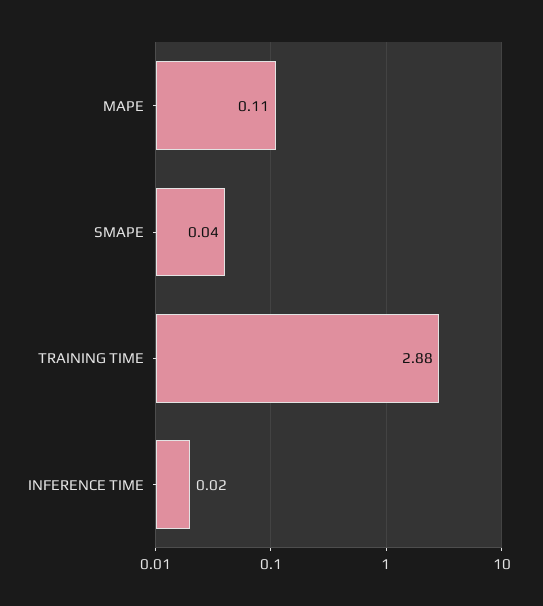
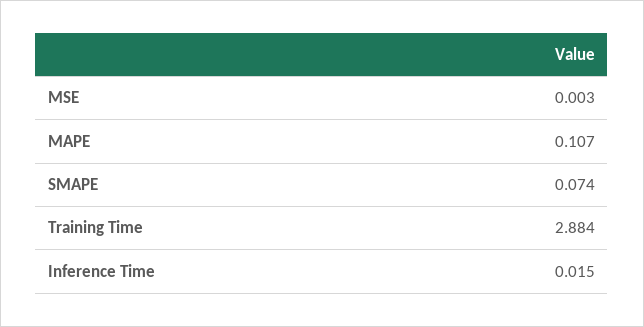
  {
    "MAPE": 0.107,
-   "SMAPE": 0.04,
+   "SMAPE": 0.074,
    "TRAINING TIME": 2.884,
-   "INFERENCE TIME": 0.015
+   "INFERENCE TIME": 0.015,
+   "MSE": 0.003
  }

